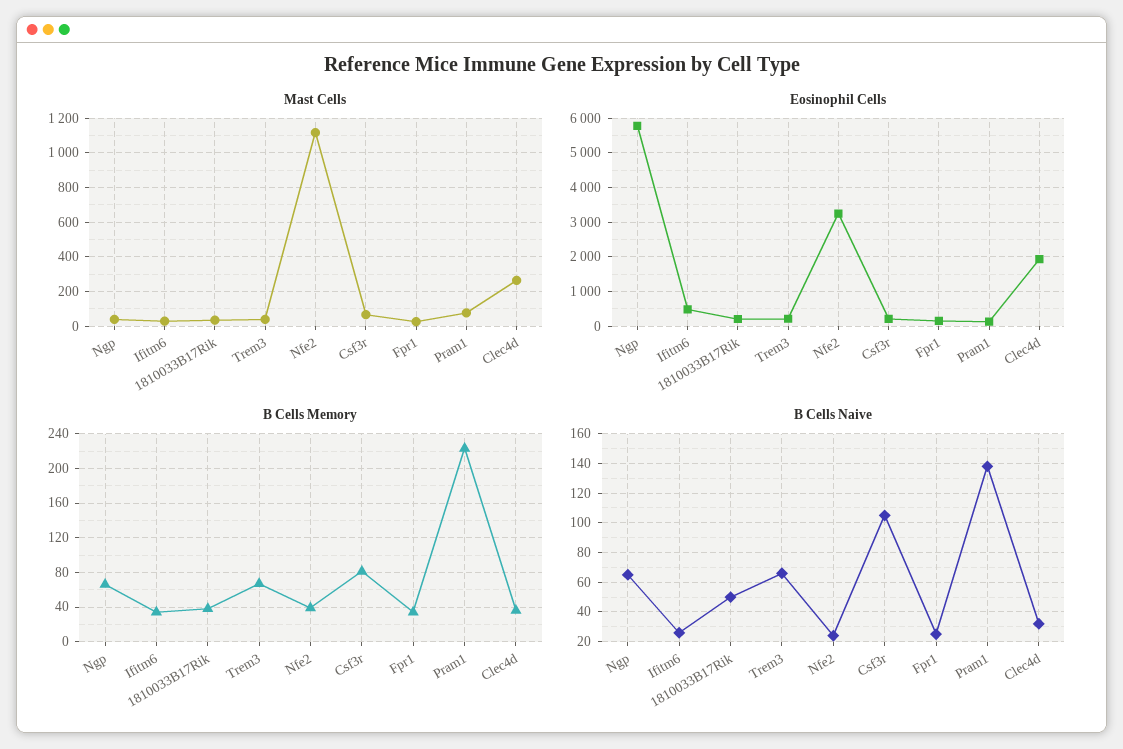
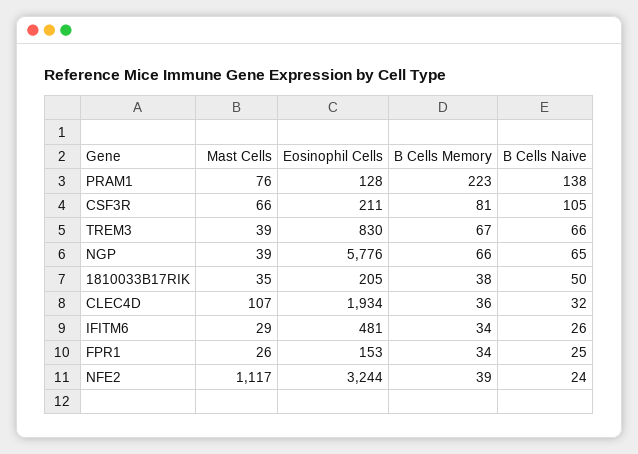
  {
    "Mast Cells": {
      "Ngp": 39,
      "Ifitm6": 29,
      "1810033B17Rik": 35,
      "Trem3": 39,
      "Nfe2": 1117,
      "Csf3r": 66,
      "Fpr1": 26,
      "Pram1": 76,
-     "Clec4d": 250
+     "Clec4d": 107
    },
    "Eosinophil Cells": {
      "Ngp": 5776,
      "Ifitm6": 481,
      "1810033B17Rik": 205,
-     "Trem3": 200,
+     "Trem3": 830,
      "Nfe2": 3244,
      "Csf3r": 211,
      "Fpr1": 153,
      "Pram1": 128,
      "Clec4d": 1934
    },
    "B Cells Memory": {
      "Ngp": 66,
      "Ifitm6": 34,
      "1810033B17Rik": 38,
      "Trem3": 67,
      "Nfe2": 39,
      "Csf3r": 81,
      "Fpr1": 34,
      "Pram1": 223,
      "Clec4d": 36
    },
    "B Cells Naive": {
      "Ngp": 65,
      "Ifitm6": 26,
      "1810033B17Rik": 50,
      "Trem3": 66,
      "Nfe2": 24,
      "Csf3r": 105,
      "Fpr1": 25,
      "Pram1": 138,
      "Clec4d": 32
    }
  }

